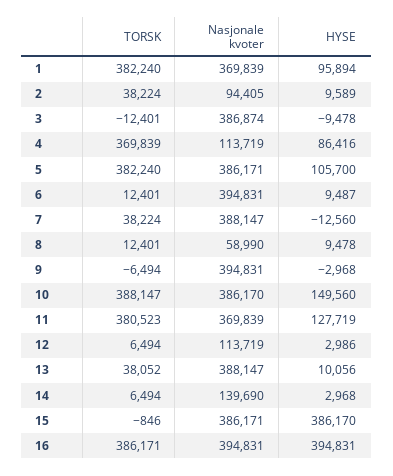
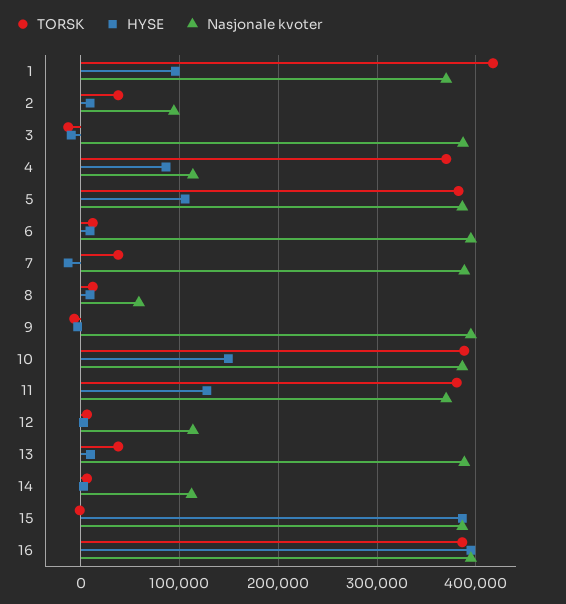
  {
    "TORSK": {
-     "1": 382240,
+     "1": 420000,
      "2": 38224,
      "3": -12401,
      "4": 369839,
      "5": 382240,
      "6": 12401,
      "7": 38224,
      "8": 12401,
      "9": -6494,
      "10": 388147,
      "11": 380523,
      "12": 6494,
      "13": 38052,
      "14": 6494,
      "15": -846,
      "16": 386171
    },
    "Nasjonale kvoter": {
      "1": 369839,
      "2": 94405,
      "3": 386874,
      "4": 113719,
      "5": 386171,
      "6": 394831,
      "7": 388147,
      "8": 58990,
      "9": 394831,
      "10": 386170,
      "11": 369839,
      "12": 113719,
      "13": 388147,
-     "14": 139690,
+     "14": 110000,
      "15": 386171,
      "16": 394831
    },
    "HYSE": {
      "1": 95894,
      "2": 9589,
      "3": -9478,
      "4": 86416,
      "5": 105700,
      "6": 9487,
      "7": -12560,
      "8": 9478,
      "9": -2968,
      "10": 149560,
      "11": 127719,
      "12": 2986,
      "13": 10056,
      "14": 2968,
      "15": 386170,
      "16": 394831
    }
  }

